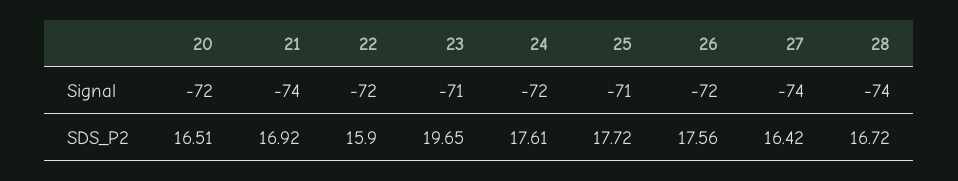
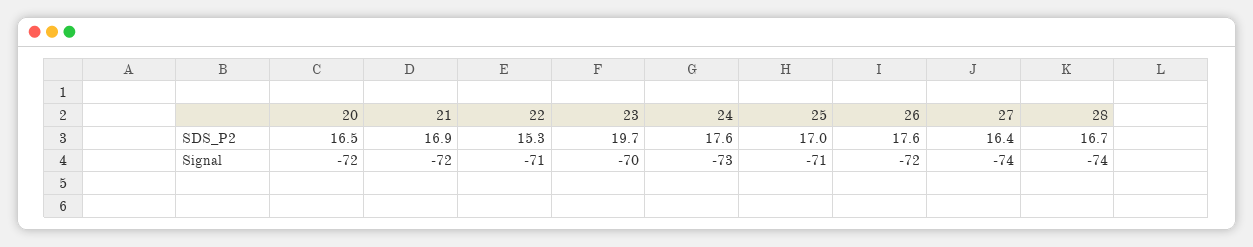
  {
    "20": {
      "Signal": -72,
      "SDS_P2": 16.51
    },
    "21": {
-     "Signal": -74,
+     "Signal": -72,
      "SDS_P2": 16.92
    },
    "22": {
-     "Signal": -72,
+     "Signal": -71,
-     "SDS_P2": 15.9
+     "SDS_P2": 15.3
    },
    "23": {
-     "Signal": -71,
+     "Signal": -70,
      "SDS_P2": 19.65
    },
    "24": {
-     "Signal": -72,
+     "Signal": -73,
      "SDS_P2": 17.61
    },
    "25": {
      "Signal": -71,
-     "SDS_P2": 17.72
+     "SDS_P2": 17
    },
    "26": {
      "Signal": -72,
      "SDS_P2": 17.56
    },
    "27": {
      "Signal": -74,
      "SDS_P2": 16.42
    },
    "28": {
      "Signal": -74,
      "SDS_P2": 16.72
    }
  }

